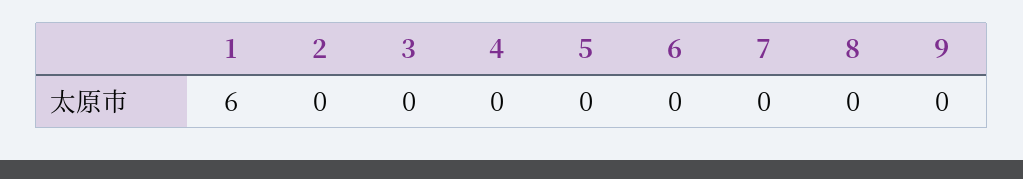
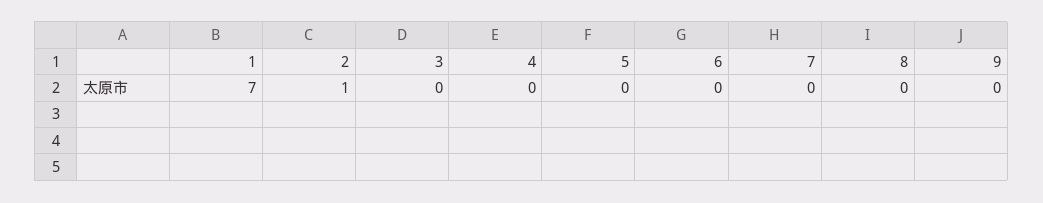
  {
-   "1": 6,
+   "1": 7,
-   "2": 0,
+   "2": 1,
    "3": 0,
    "4": 0,
    "5": 0,
    "6": 0,
    "7": 0,
    "8": 0,
    "9": 0
  }

